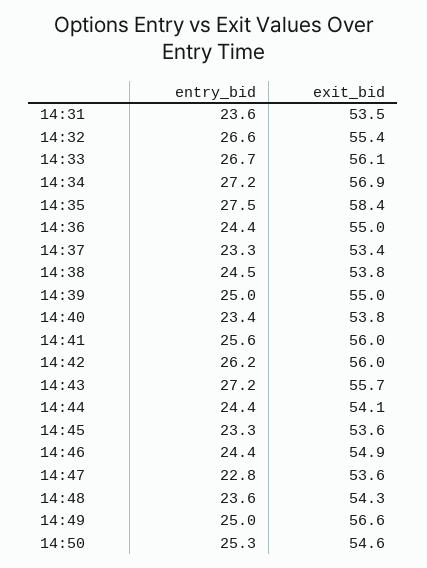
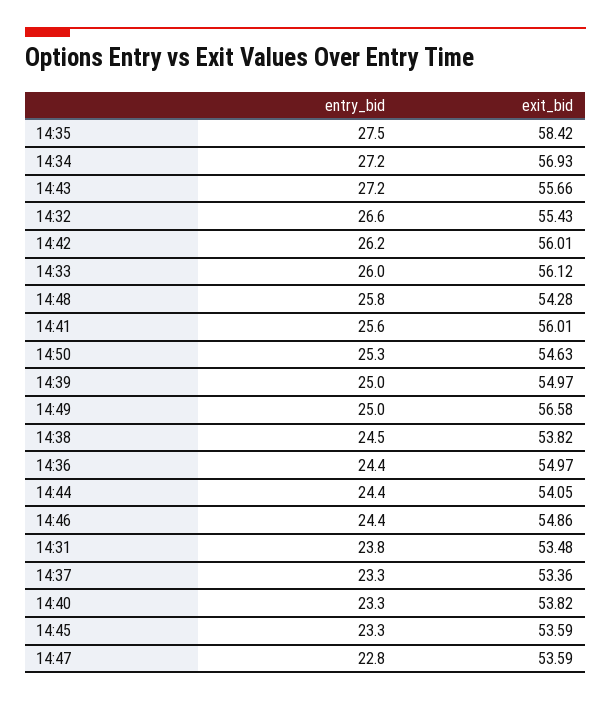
  {
    "entry_bid": {
-     "14:31": 23.6,
+     "14:31": 23.8,
      "14:32": 26.6,
-     "14:33": 26.7,
+     "14:33": 26,
      "14:34": 27.2,
      "14:35": 27.5,
      "14:36": 24.4,
      "14:37": 23.3,
      "14:38": 24.5,
      "14:39": 25,
-     "14:40": 23.4,
+     "14:40": 23.3,
      "14:41": 25.6,
      "14:42": 26.2,
      "14:43": 27.2,
      "14:44": 24.4,
      "14:45": 23.3,
      "14:46": 24.4,
      "14:47": 22.8,
-     "14:48": 23.6,
+     "14:48": 25.8,
      "14:49": 25,
      "14:50": 25.3
    },
    "exit_bid": {
      "14:31": 53.48,
      "14:32": 55.43,
      "14:33": 56.12,
      "14:34": 56.93,
      "14:35": 58.42,
      "14:36": 54.97,
      "14:37": 53.36,
      "14:38": 53.82,
      "14:39": 54.97,
      "14:40": 53.82,
      "14:41": 56.01,
      "14:42": 56.01,
      "14:43": 55.66,
      "14:44": 54.05,
      "14:45": 53.59,
      "14:46": 54.86,
      "14:47": 53.59,
      "14:48": 54.28,
      "14:49": 56.58,
      "14:50": 54.63
    }
  }

